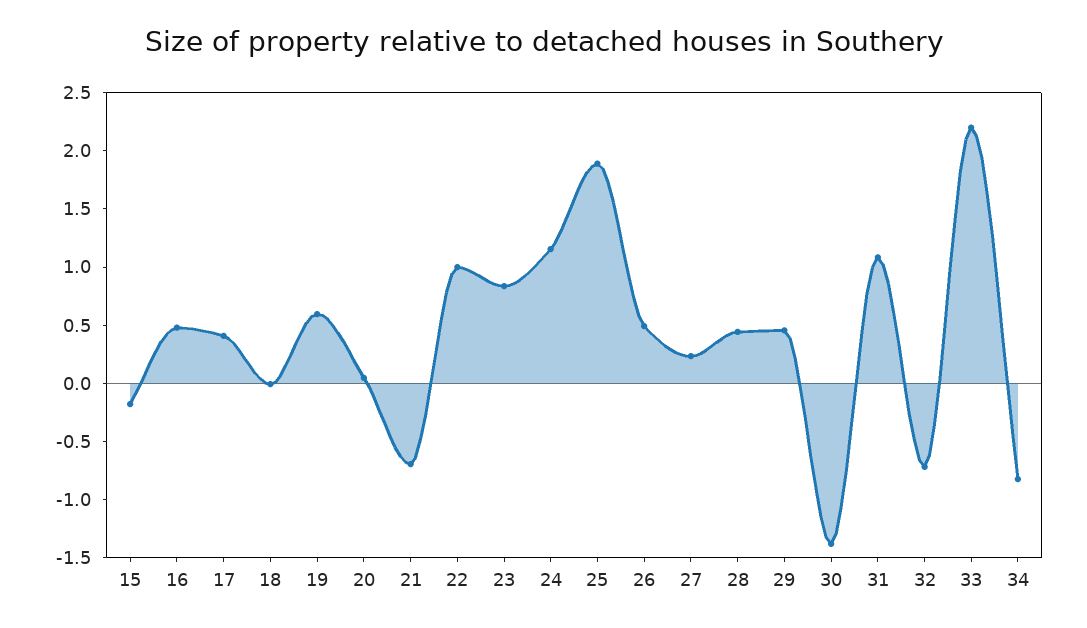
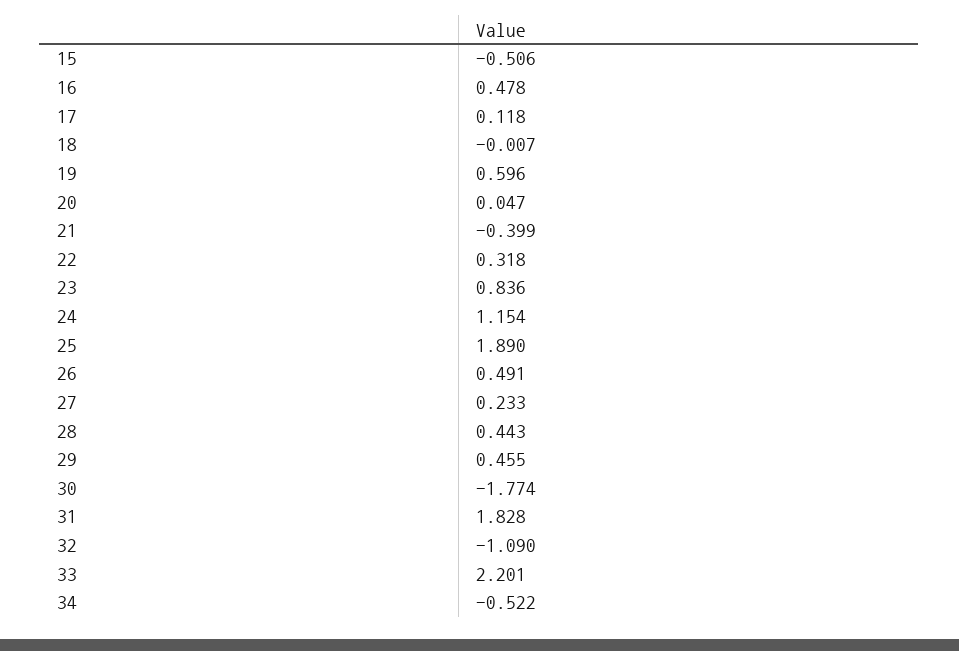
  {
-   "15": -0.2,
+   "15": -0.506,
    "16": 0.478,
-   "17": 0.4,
+   "17": 0.118,
    "18": -0.007,
    "19": 0.596,
    "20": 0.047,
-   "21": -0.7,
+   "21": -0.399,
-   "22": 1,
+   "22": 0.318,
    "23": 0.836,
    "24": 1.154,
    "25": 1.89,
    "26": 0.491,
    "27": 0.233,
    "28": 0.443,
    "29": 0.455,
-   "30": -1.4,
+   "30": -1.774,
-   "31": 1.1,
+   "31": 1.828,
-   "32": -0.7,
+   "32": -1.09,
    "33": 2.201,
-   "34": -0.8
+   "34": -0.522
  }

